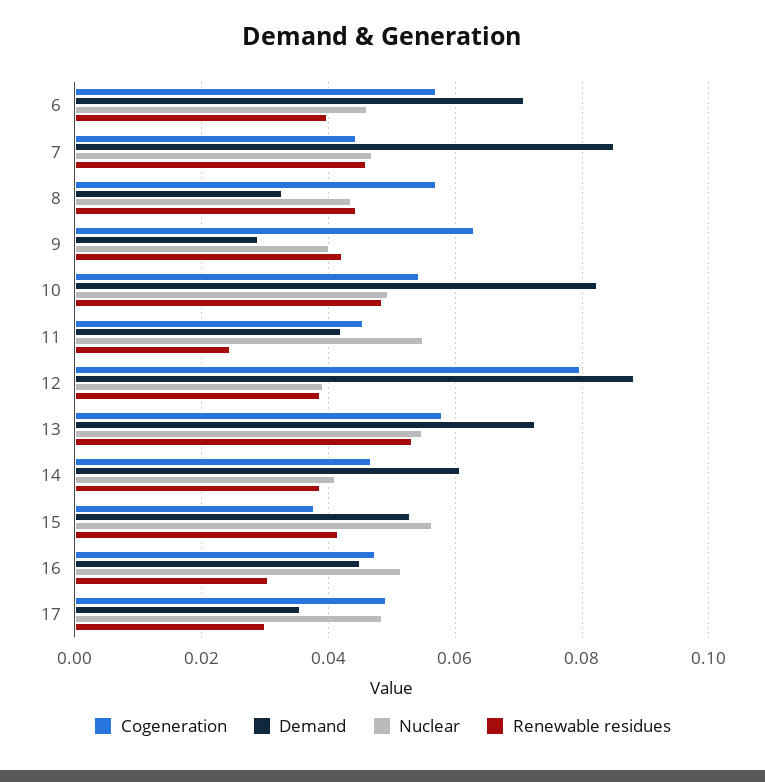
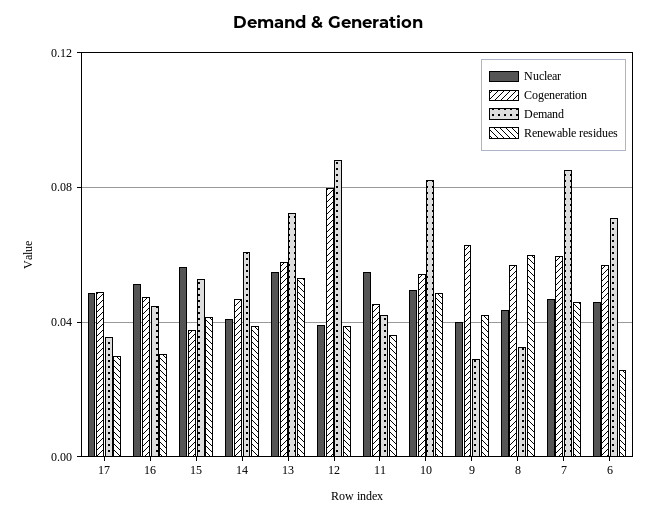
  {
    "Cogeneration": {
      "6": 0.056,
-     "7": 0.044,
+     "7": 0.06,
      "8": 0.056,
      "9": 0.064,
      "10": 0.054,
      "11": 0.046,
      "12": 0.08,
      "13": 0.058,
      "14": 0.046,
      "15": 0.038,
      "16": 0.048,
      "17": 0.05
    },
    "Demand": {
      "6": 0.07,
      "7": 0.086,
      "8": 0.032,
      "9": 0.028,
      "10": 0.082,
      "11": 0.042,
      "12": 0.088,
      "13": 0.072,
      "14": 0.06,
      "15": 0.052,
      "16": 0.044,
      "17": 0.036
    },
    "Nuclear": {
      "6": 0.046,
      "7": 0.046,
      "8": 0.044,
      "9": 0.04,
      "10": 0.05,
      "11": 0.054,
      "12": 0.04,
      "13": 0.054,
      "14": 0.042,
      "15": 0.056,
      "16": 0.052,
      "17": 0.048
    },
    "Renewable residues": {
-     "6": 0.04,
+     "6": 0.025,
      "7": 0.046,
-     "8": 0.044,
+     "8": 0.06,
      "9": 0.042,
      "10": 0.048,
-     "11": 0.024,
+     "11": 0.035,
      "12": 0.038,
      "13": 0.054,
      "14": 0.038,
      "15": 0.042,
      "16": 0.03,
      "17": 0.03
    }
  }

